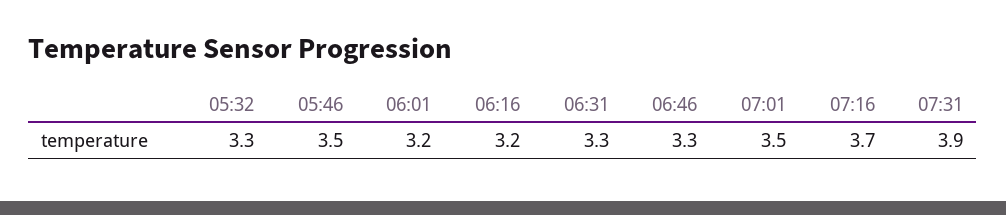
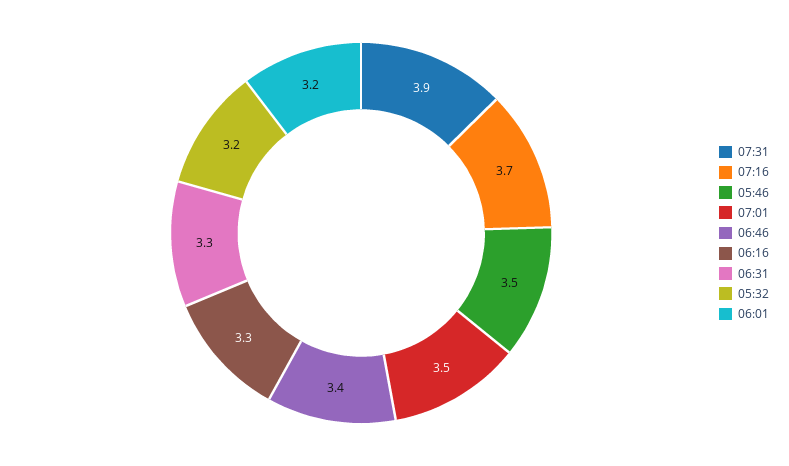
  {
-   "05:32": 3.3,
+   "05:32": 3.2,
    "05:46": 3.5,
    "06:01": 3.2,
-   "06:16": 3.2,
+   "06:16": 3.3,
    "06:31": 3.3,
-   "06:46": 3.3,
+   "06:46": 3.4,
    "07:01": 3.5,
    "07:16": 3.7,
    "07:31": 3.9
  }

